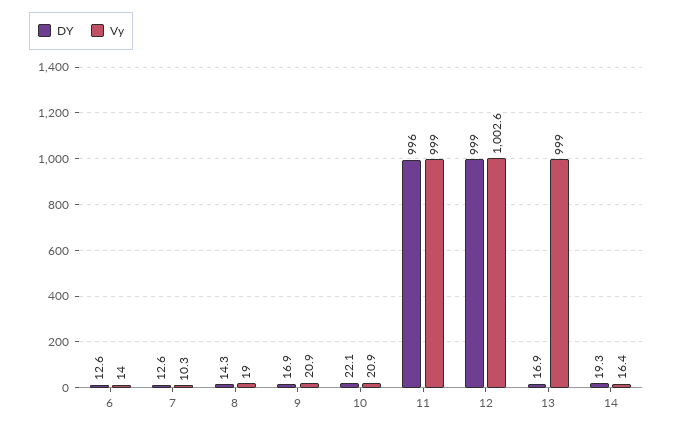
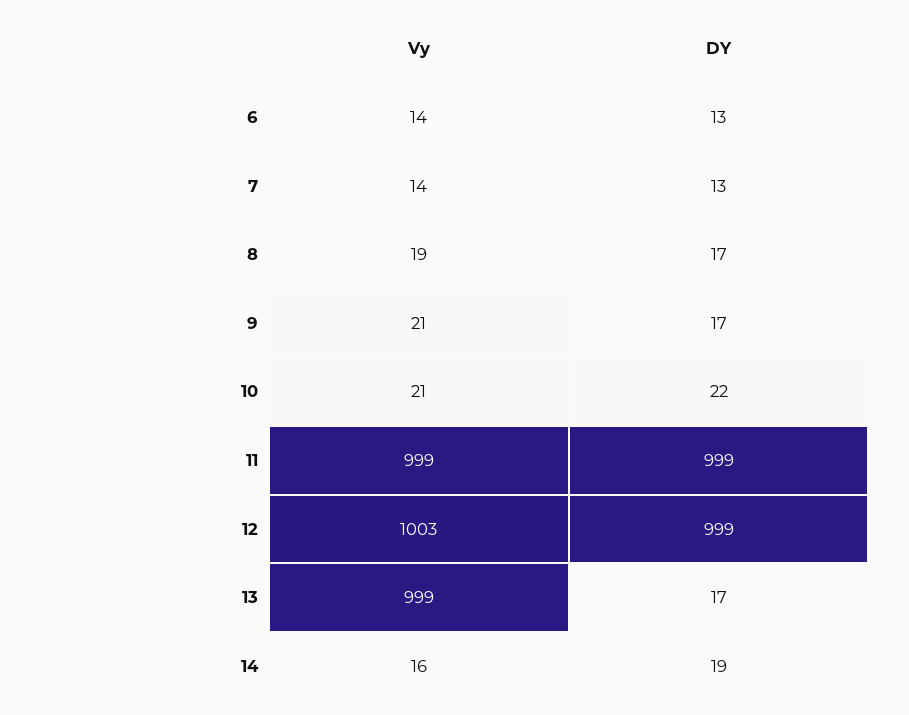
  {
    "DY": {
      "6": 12.6,
      "7": 12.6,
-     "8": 14.3,
+     "8": 17,
      "9": 16.9,
      "10": 22.1,
-     "11": 996,
+     "11": 999,
      "12": 999,
      "13": 16.9,
      "14": 19.3
    },
    "Vy": {
      "6": 14,
-     "7": 10.3,
+     "7": 14,
      "8": 19,
      "9": 20.9,
      "10": 20.9,
      "11": 999,
      "12": 1002.6,
      "13": 999,
      "14": 16.4
    }
  }

